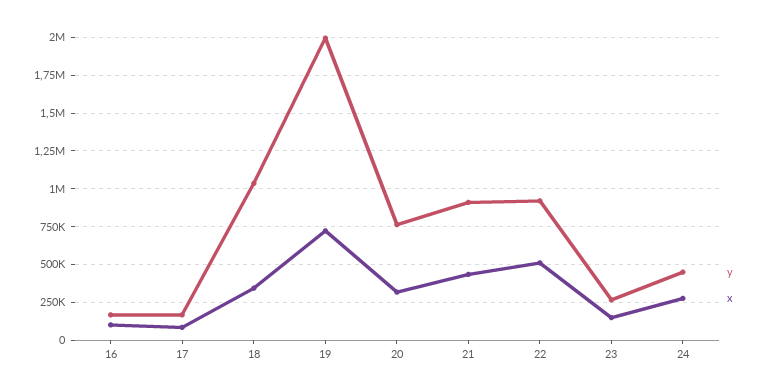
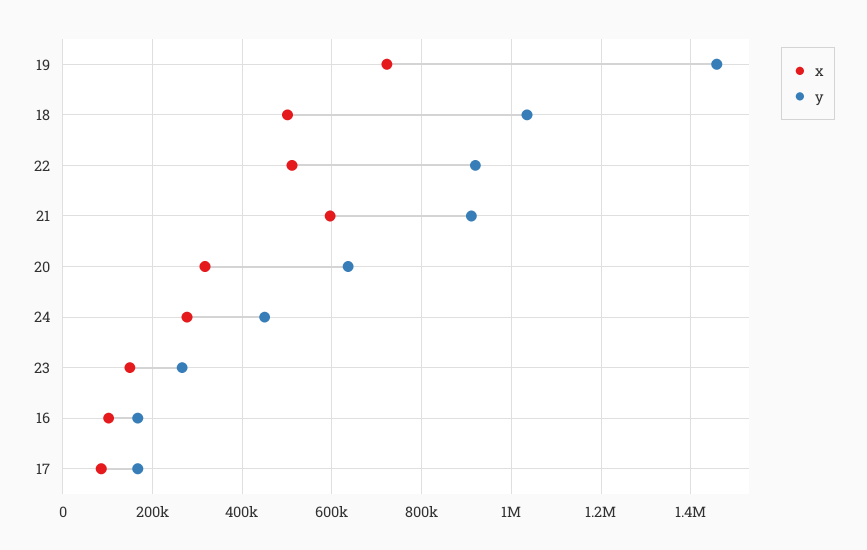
  {
    "y": {
      "16": 160000,
      "17": 160000,
      "18": 1040000,
-     "19": 2000000,
+     "19": 1460000,
-     "20": 750000,
+     "20": 640000,
      "21": 920000,
      "22": 920000,
      "23": 260000,
      "24": 460000
    },
    "x": {
      "16": 100000,
      "17": 80000,
-     "18": 350000,
+     "18": 500000,
      "19": 720000,
      "20": 320000,
-     "21": 450000,
+     "21": 600000,
      "22": 520000,
      "23": 140000,
      "24": 280000
    }
  }

